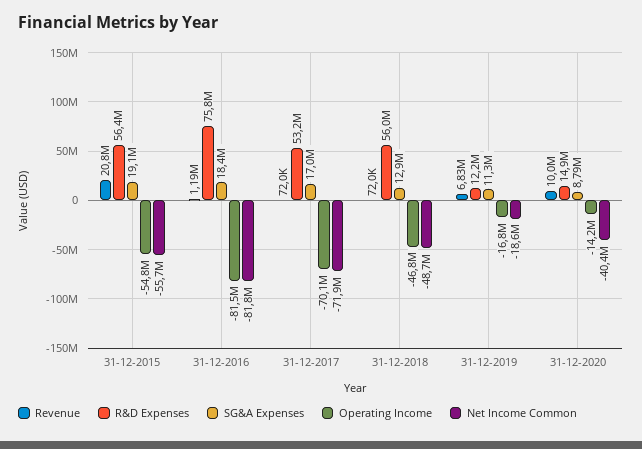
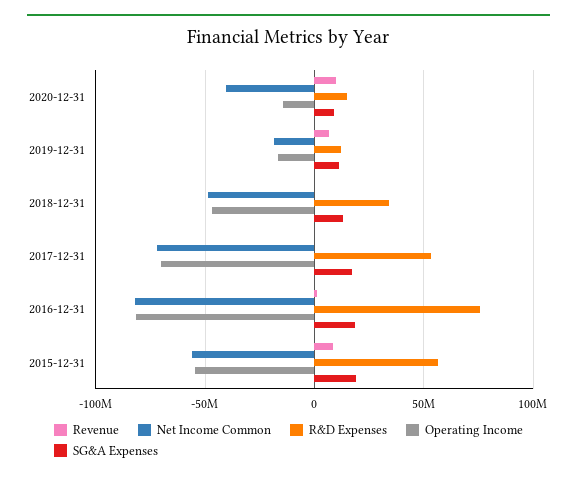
  {
    "Revenue": {
-     "31-12-2015": 20800000,
+     "31-12-2015": 10000000,
      "31-12-2016": 1190000,
      "31-12-2017": 72000,
      "31-12-2018": 72000,
      "31-12-2019": 6830000,
      "31-12-2020": 10000000
    },
    "R&D Expenses": {
      "31-12-2015": 56400000,
      "31-12-2016": 75800000,
      "31-12-2017": 53200000,
-     "31-12-2018": 56000000,
+     "31-12-2018": 35000000,
      "31-12-2019": 12200000,
      "31-12-2020": 14900000
    },
    "SG&A Expenses": {
      "31-12-2015": 19100000,
      "31-12-2016": 18400000,
      "31-12-2017": 17000000,
      "31-12-2018": 12900000,
      "31-12-2019": 11300000,
      "31-12-2020": 8790000
    },
    "Operating Income": {
      "31-12-2015": -54800000,
      "31-12-2016": -81500000,
      "31-12-2017": -70100000,
      "31-12-2018": -46800000,
      "31-12-2019": -16800000,
      "31-12-2020": -14200000
    },
    "Net Income Common": {
      "31-12-2015": -55700000,
      "31-12-2016": -81800000,
      "31-12-2017": -71900000,
      "31-12-2018": -48700000,
      "31-12-2019": -18600000,
      "31-12-2020": -40400000
    }
  }

